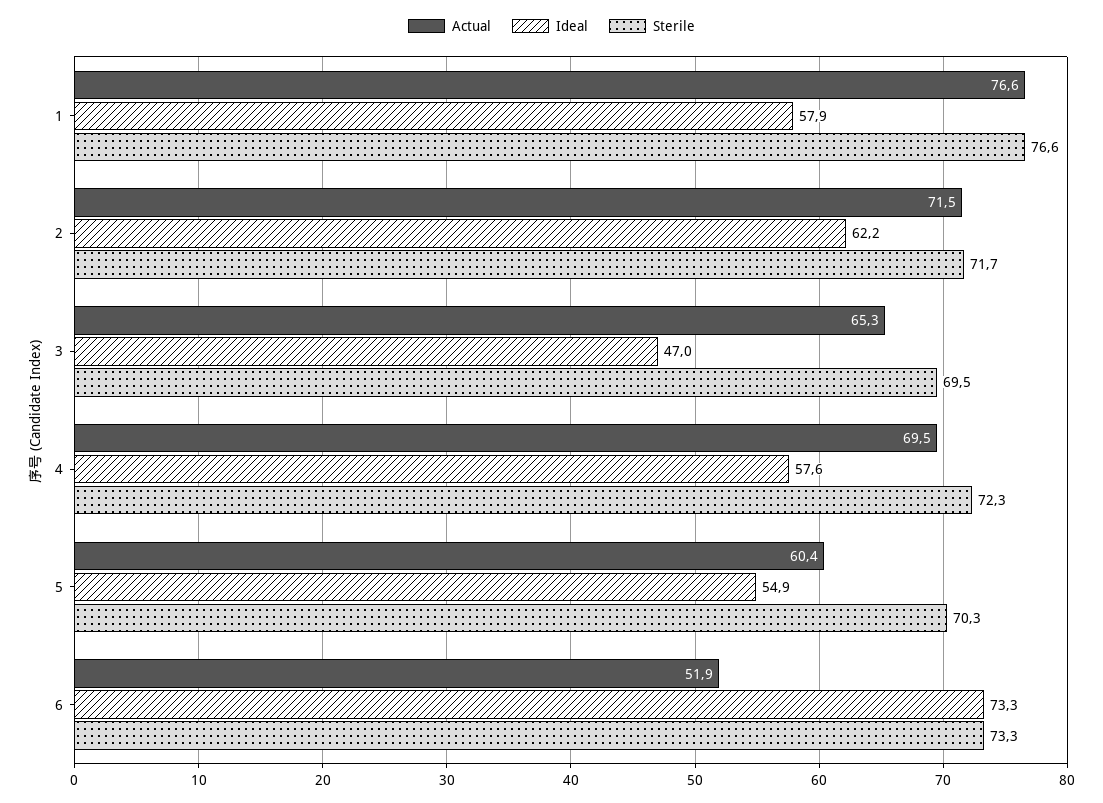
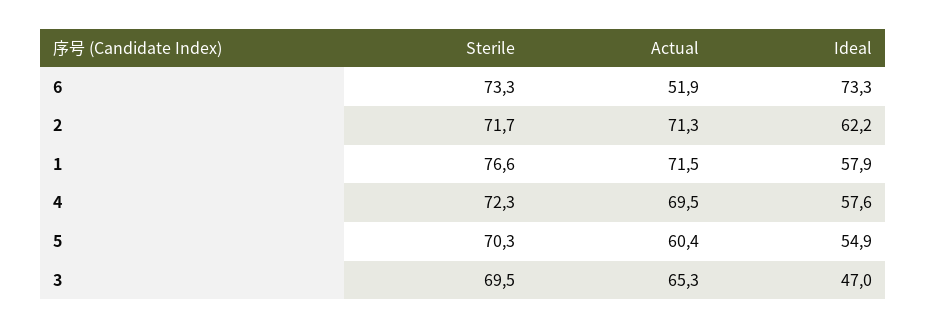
  {
    "Actual": {
-     "1": 76.6,
+     "1": 71.5,
-     "2": 71.5,
+     "2": 71.3,
      "3": 65.3,
      "4": 69.5,
      "5": 60.4,
      "6": 51.9
    },
    "Ideal": {
      "1": 57.9,
      "2": 62.2,
      "3": 47,
      "4": 57.6,
      "5": 54.9,
      "6": 73.3
    },
    "Sterile": {
      "1": 76.6,
      "2": 71.7,
      "3": 69.5,
      "4": 72.3,
      "5": 70.3,
      "6": 73.3
    }
  }

